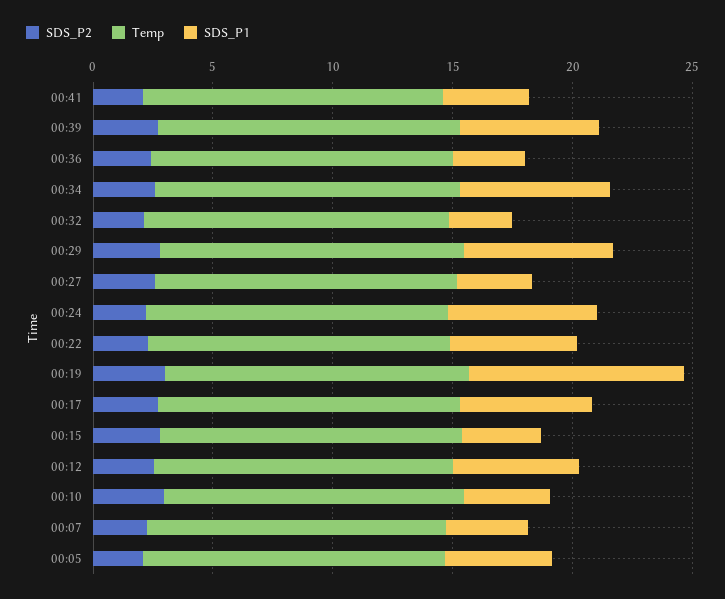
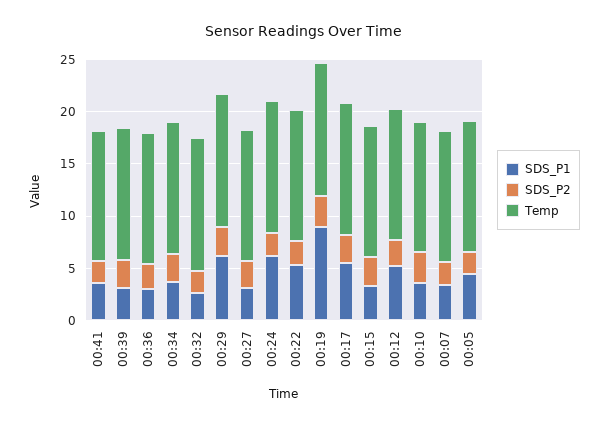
  {
    "SDS_P2": {
      "00:41": 2,
      "00:39": 3,
      "00:36": 2,
      "00:34": 3,
      "00:32": 2,
      "00:29": 3,
      "00:27": 3,
      "00:24": 2,
      "00:22": 2,
      "00:19": 3,
      "00:17": 3,
      "00:15": 3,
      "00:12": 3,
      "00:10": 3,
      "00:07": 2,
      "00:05": 2
    },
    "Temp": {
      "00:41": 13,
      "00:39": 13,
      "00:36": 13,
      "00:34": 13,
      "00:32": 13,
      "00:29": 13,
      "00:27": 13,
      "00:24": 13,
      "00:22": 13,
      "00:19": 13,
      "00:17": 13,
      "00:15": 13,
      "00:12": 13,
      "00:10": 13,
      "00:07": 13,
      "00:05": 13
    },
    "SDS_P1": {
      "00:41": 4,
-     "00:39": 6,
+     "00:39": 3,
      "00:36": 3,
-     "00:34": 6,
+     "00:34": 4,
      "00:32": 3,
      "00:29": 6,
      "00:27": 3,
      "00:24": 6,
      "00:22": 5,
      "00:19": 9,
      "00:17": 6,
      "00:15": 3,
      "00:12": 5,
      "00:10": 4,
      "00:07": 3,
      "00:05": 4
    }
  }

